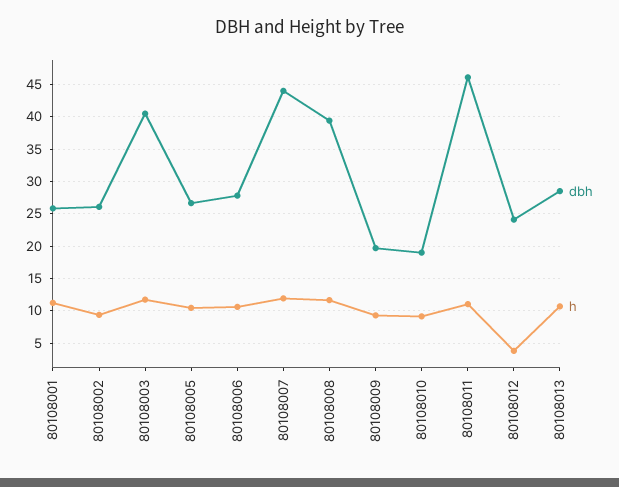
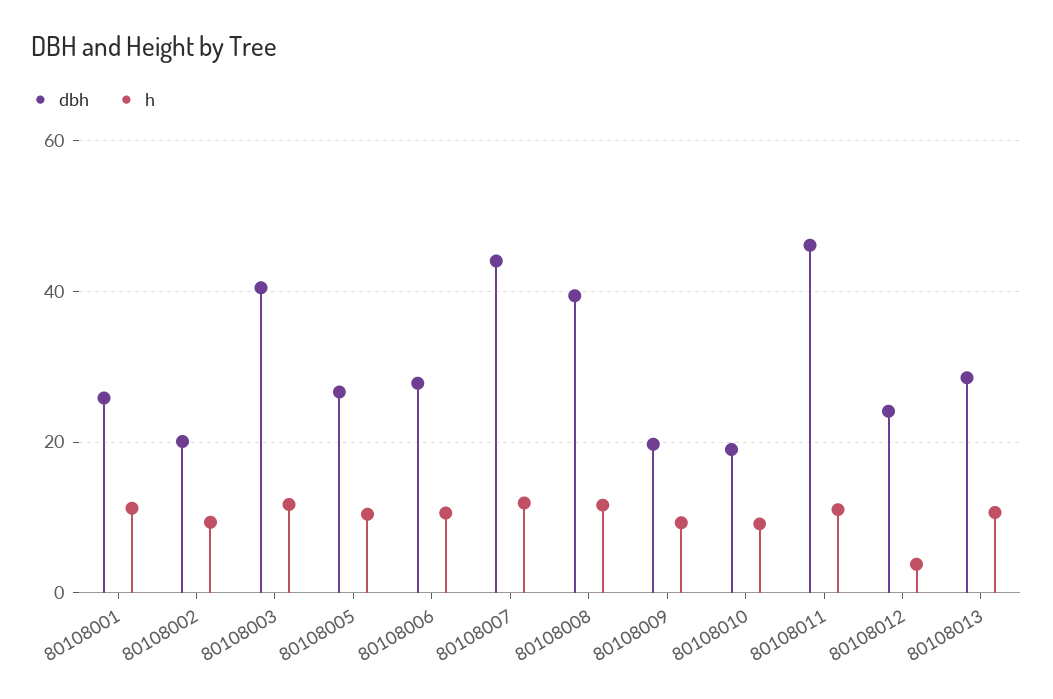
  {
    "dbh": {
      "80108001": 26,
-     "80108002": 26,
+     "80108002": 20,
      "80108003": 40,
      "80108005": 27,
      "80108006": 28,
      "80108007": 44,
      "80108008": 39,
      "80108009": 20,
      "80108010": 19,
      "80108011": 46,
      "80108012": 24,
      "80108013": 29
    },
    "h": {
      "80108001": 11,
      "80108002": 9,
      "80108003": 12,
      "80108005": 10,
      "80108006": 11,
      "80108007": 12,
      "80108008": 12,
      "80108009": 9,
      "80108010": 9,
      "80108011": 11,
      "80108012": 4,
      "80108013": 11
    }
  }

